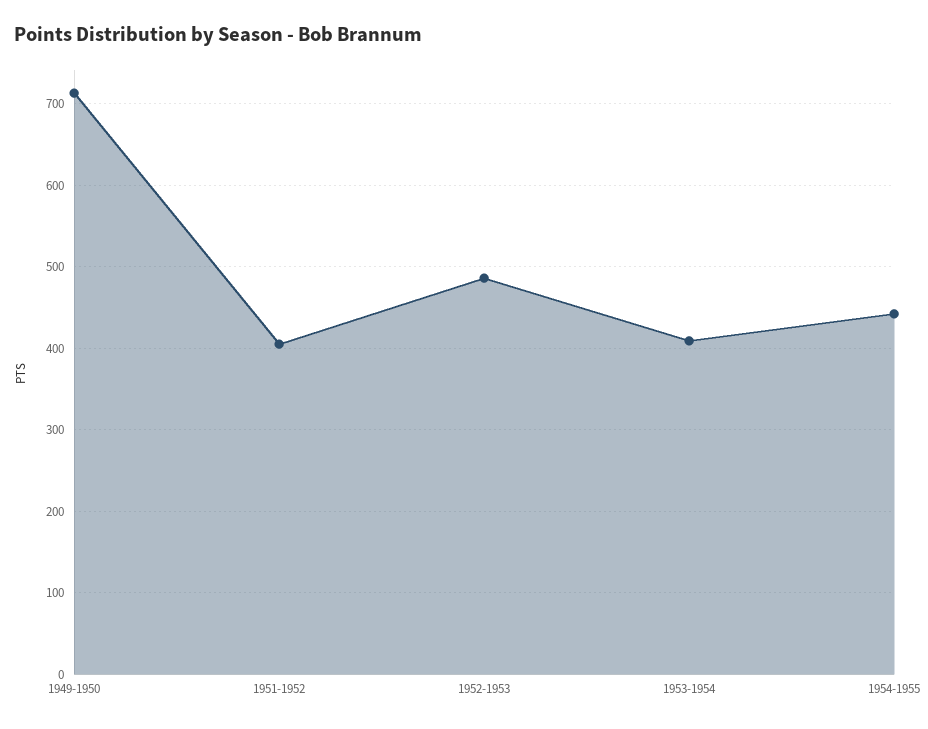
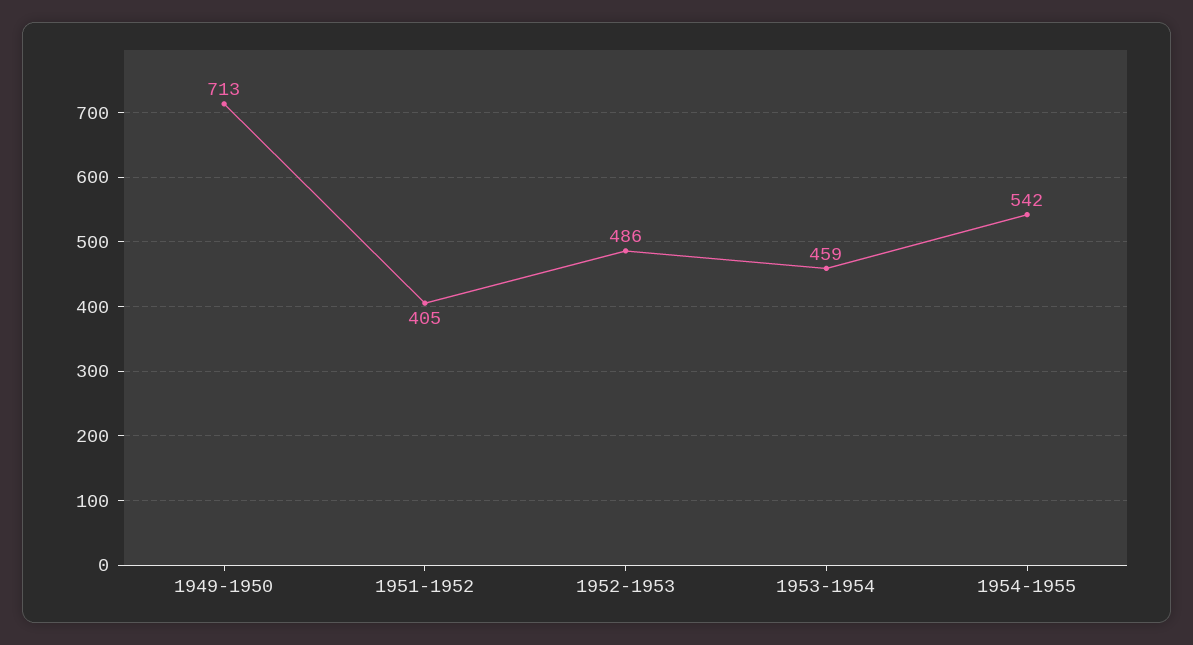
  {
    "1949-1950": 713,
    "1951-1952": 405,
    "1952-1953": 486,
-   "1953-1954": 410,
+   "1953-1954": 459,
-   "1954-1955": 440
+   "1954-1955": 542
  }

